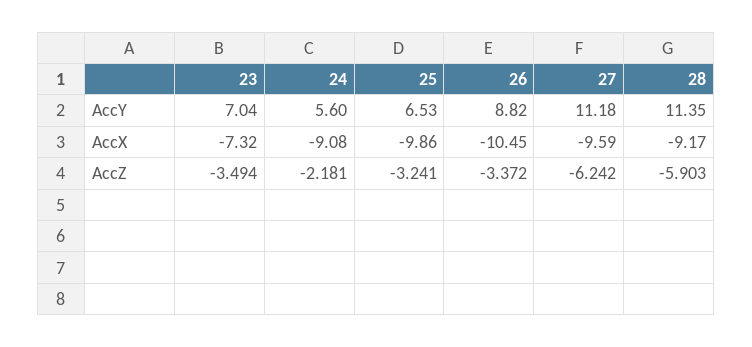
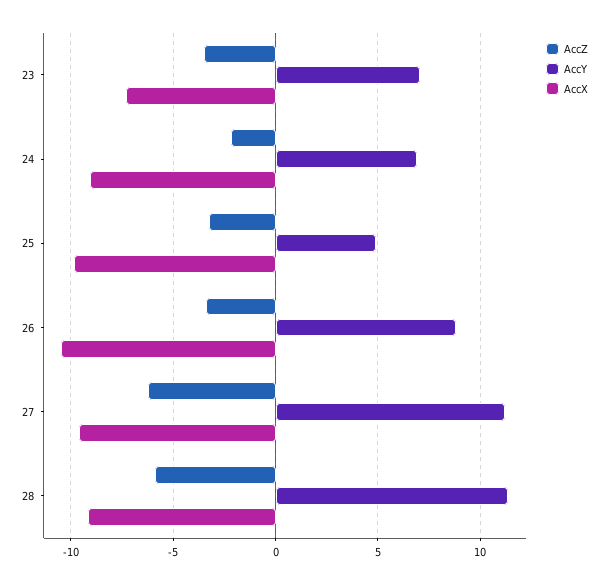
  {
    "AccY": {
      "23": 7.04,
-     "24": 5.6,
+     "24": 7,
-     "25": 6.53,
+     "25": 5,
      "26": 8.82,
      "27": 11.18,
      "28": 11.35
    },
    "AccX": {
      "23": -7.32,
      "24": -9.08,
      "25": -9.86,
      "26": -10.45,
      "27": -9.59,
      "28": -9.17
    },
    "AccZ": {
      "23": -3.494,
      "24": -2.181,
      "25": -3.241,
      "26": -3.372,
      "27": -6.242,
      "28": -5.903
    }
  }

